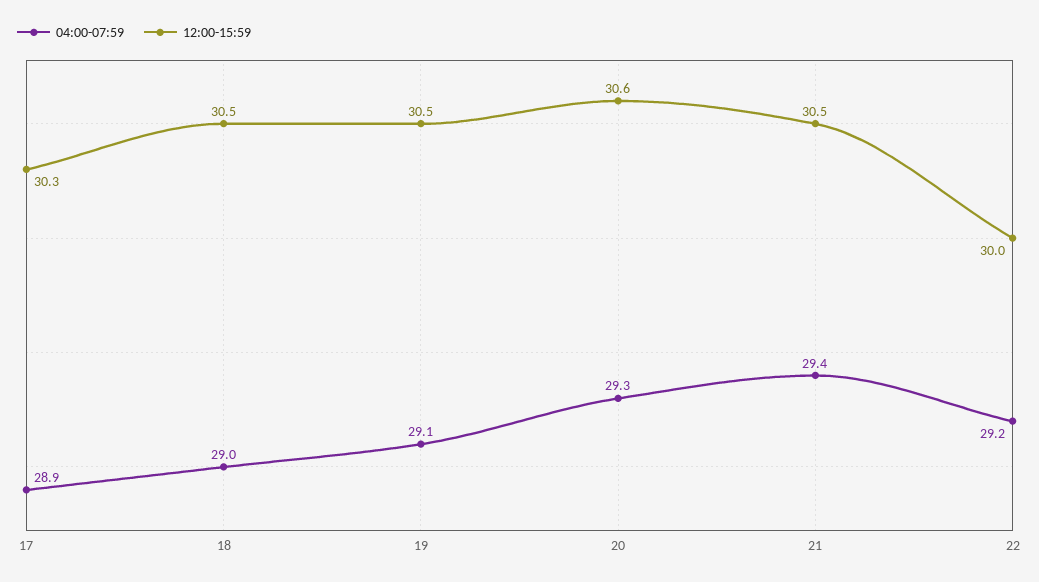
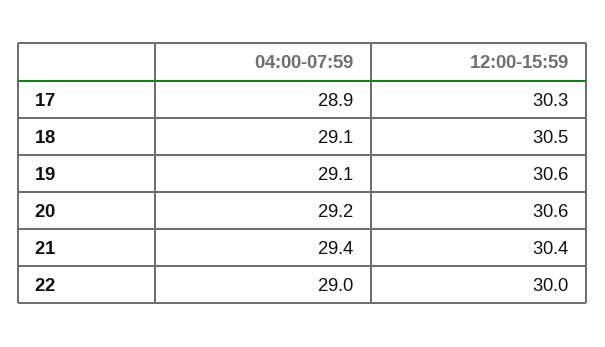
  {
    "04:00-07:59": {
      "17": 28.9,
-     "18": 29,
+     "18": 29.1,
      "19": 29.1,
-     "20": 29.3,
+     "20": 29.2,
      "21": 29.4,
-     "22": 29.2
+     "22": 29
    },
    "12:00-15:59": {
      "17": 30.3,
      "18": 30.5,
-     "19": 30.5,
+     "19": 30.6,
      "20": 30.6,
-     "21": 30.5,
+     "21": 30.4,
      "22": 30
    }
  }

